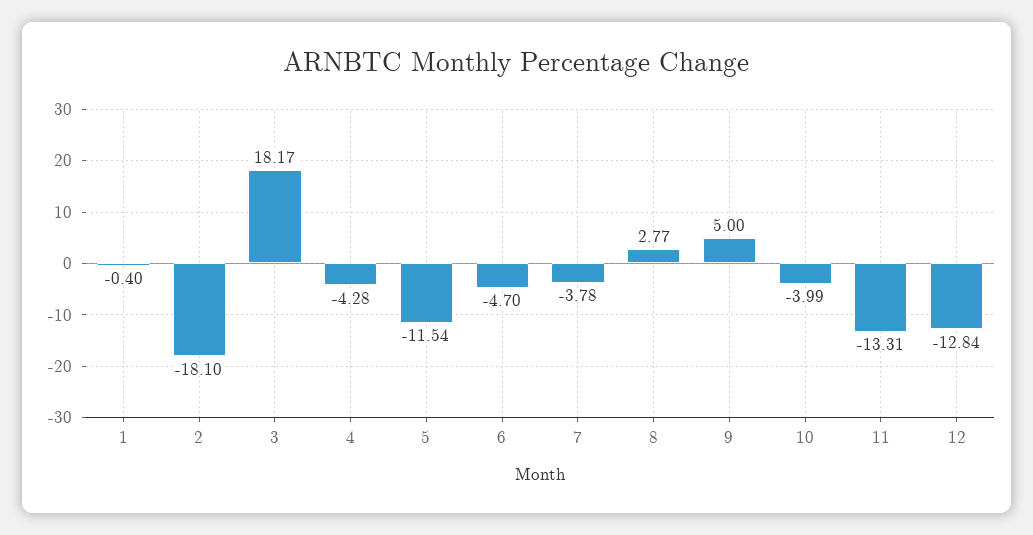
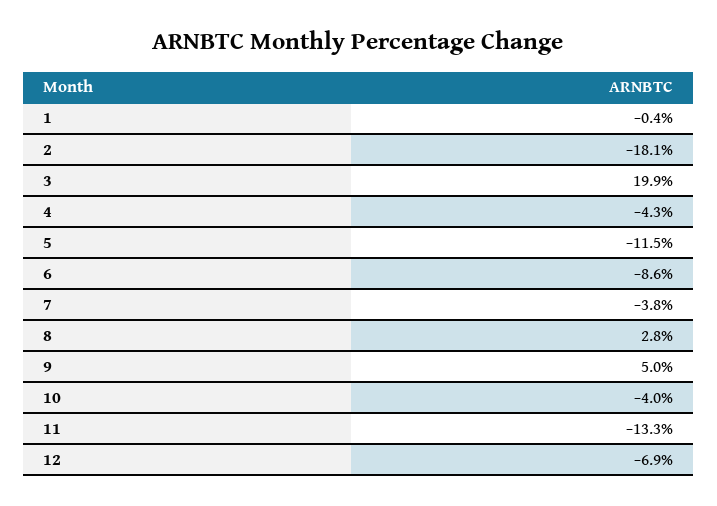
  {
    "1": -0.4,
    "2": -18.1,
-   "3": 18.17,
+   "3": 19.9,
    "4": -4.28,
    "5": -11.54,
-   "6": -4.7,
+   "6": -8.6,
    "7": -3.78,
    "8": 2.77,
    "9": 5,
    "10": -3.99,
    "11": -13.31,
-   "12": -12.84
+   "12": -6.9
  }

